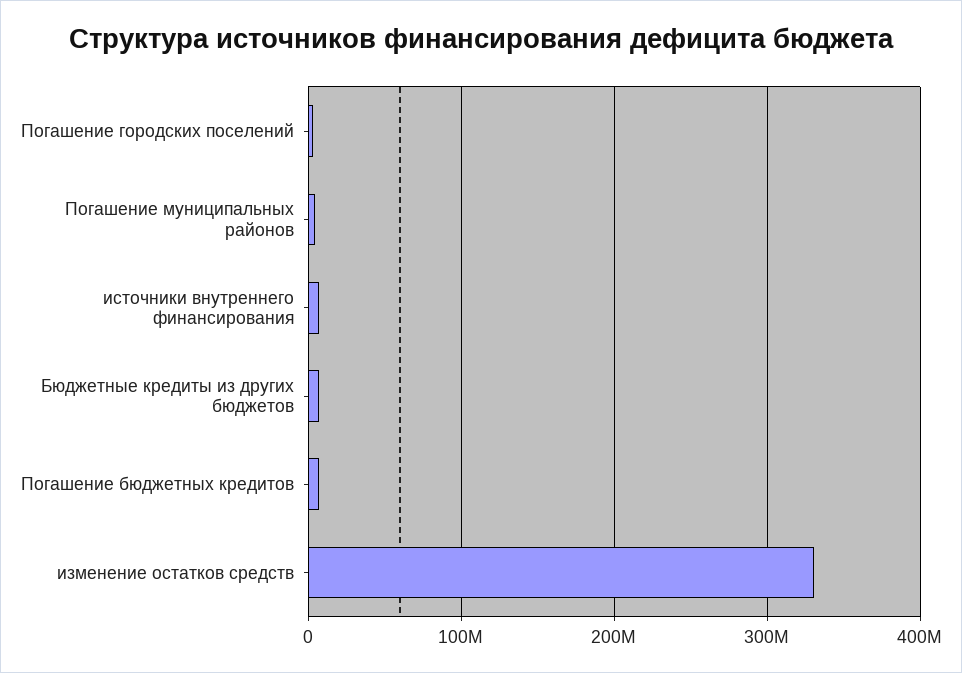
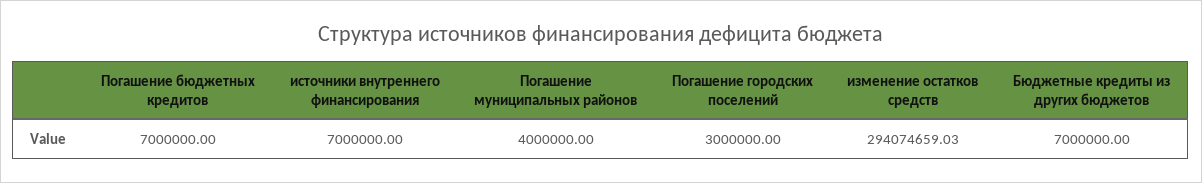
  {
    "Погашение городских поселений": 3000000,
    "Погашение муниципальных районов": 4000000,
    "источники внутреннего финансирования": 7000000,
    "Бюджетные кредиты из других бюджетов": 7000000,
    "Погашение бюджетных кредитов": 7000000,
-   "изменение остатков средств": 330000000
+   "изменение остатков средств": 294074659.03
  }

